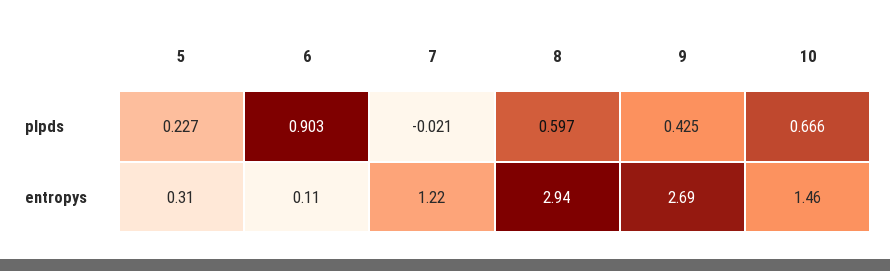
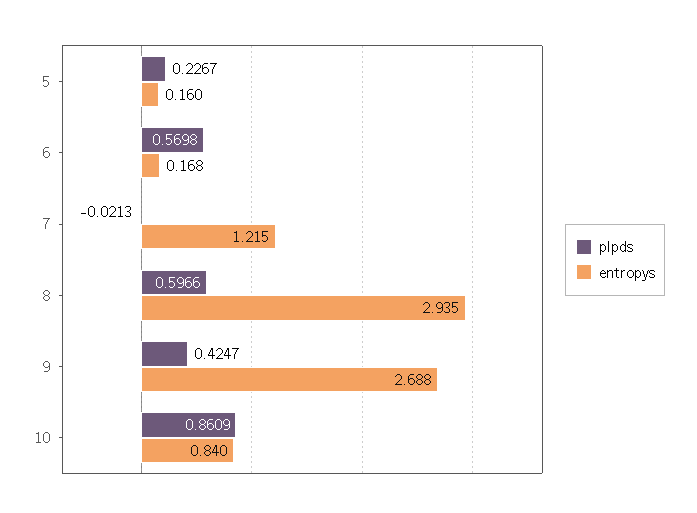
  {
    "plpds": {
      "5": 0.2267,
-     "6": 0.903,
+     "6": 0.5698,
      "7": -0.0213,
      "8": 0.5966,
      "9": 0.4247,
-     "10": 0.666
+     "10": 0.8609
    },
    "entropys": {
-     "5": 0.31,
+     "5": 0.16,
-     "6": 0.11,
+     "6": 0.168,
      "7": 1.215,
      "8": 2.935,
      "9": 2.688,
-     "10": 1.46
+     "10": 0.84
    }
  }

